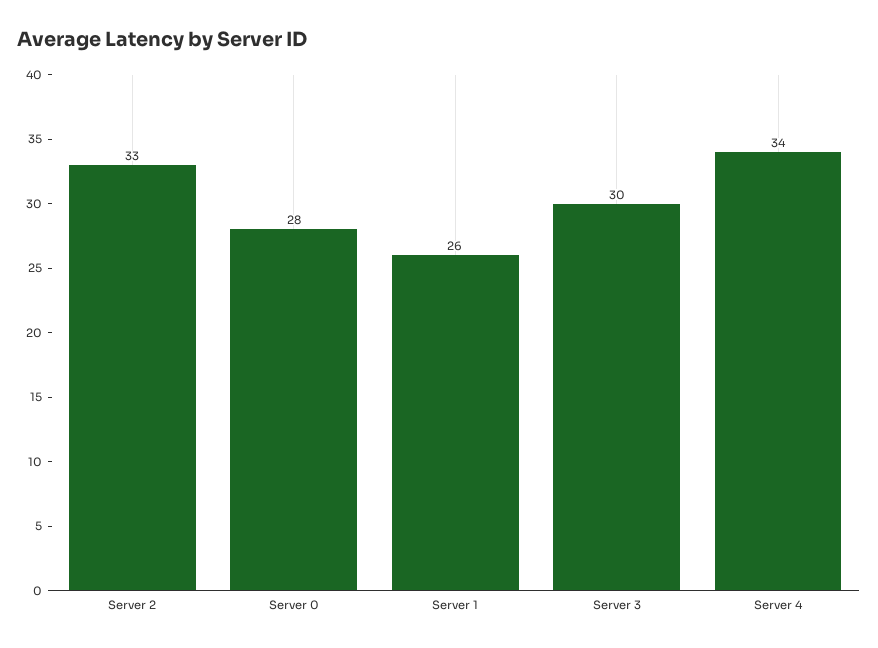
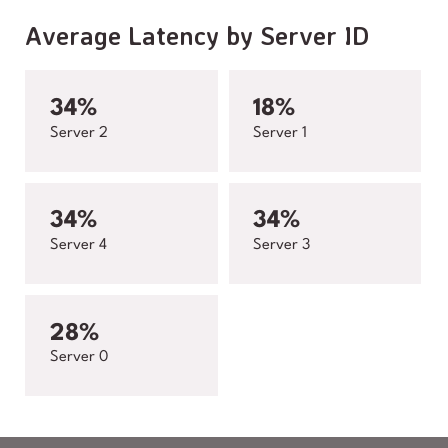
  {
-   "Server 2": 33,
+   "Server 2": 34,
    "Server 0": 28,
-   "Server 1": 26,
+   "Server 1": 18,
-   "Server 3": 30,
+   "Server 3": 34,
    "Server 4": 34
  }

